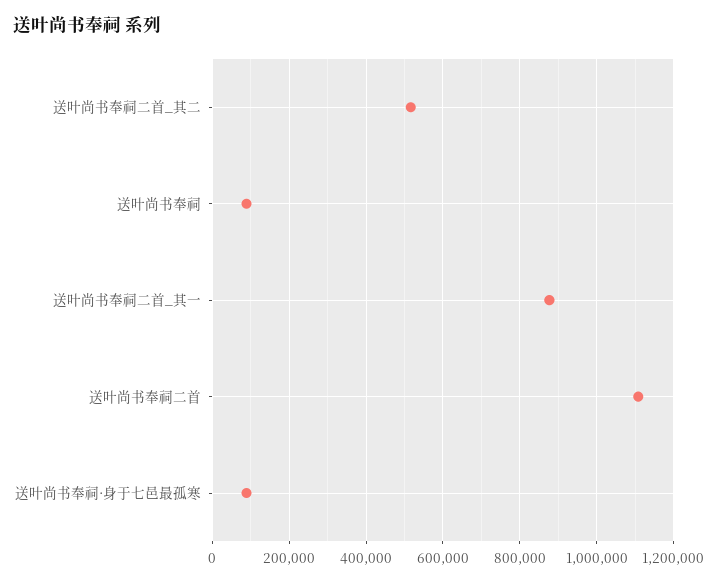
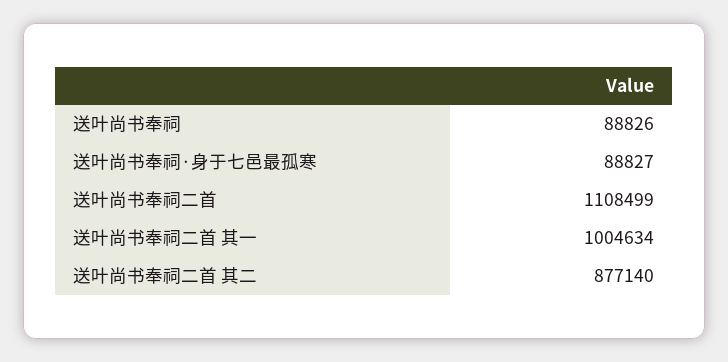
  {
-   "送叶尚书奉祠二首_其二": 520000,
+   "送叶尚书奉祠二首_其二": 877140,
    "送叶尚书奉祠": 88826,
-   "送叶尚书奉祠二首_其一": 880000,
+   "送叶尚书奉祠二首_其一": 1004634,
    "送叶尚书奉祠二首": 1108499,
    "送叶尚书奉祠·身于七邑最孤寒": 88827
  }

